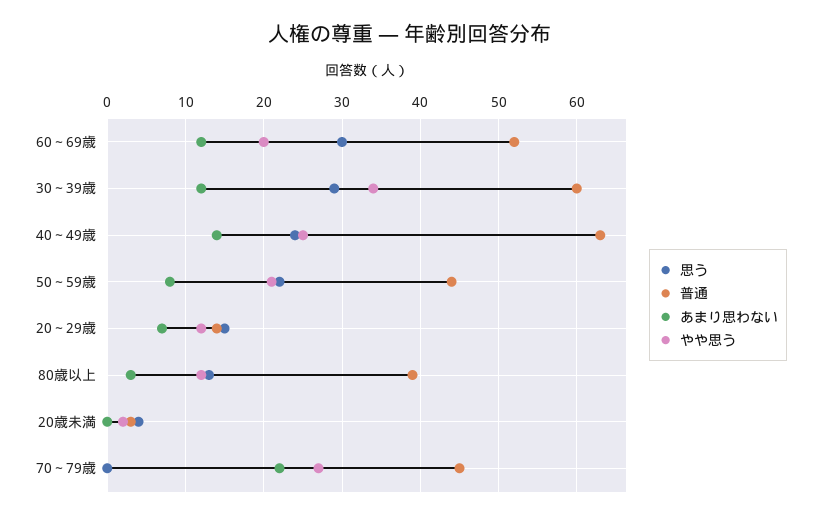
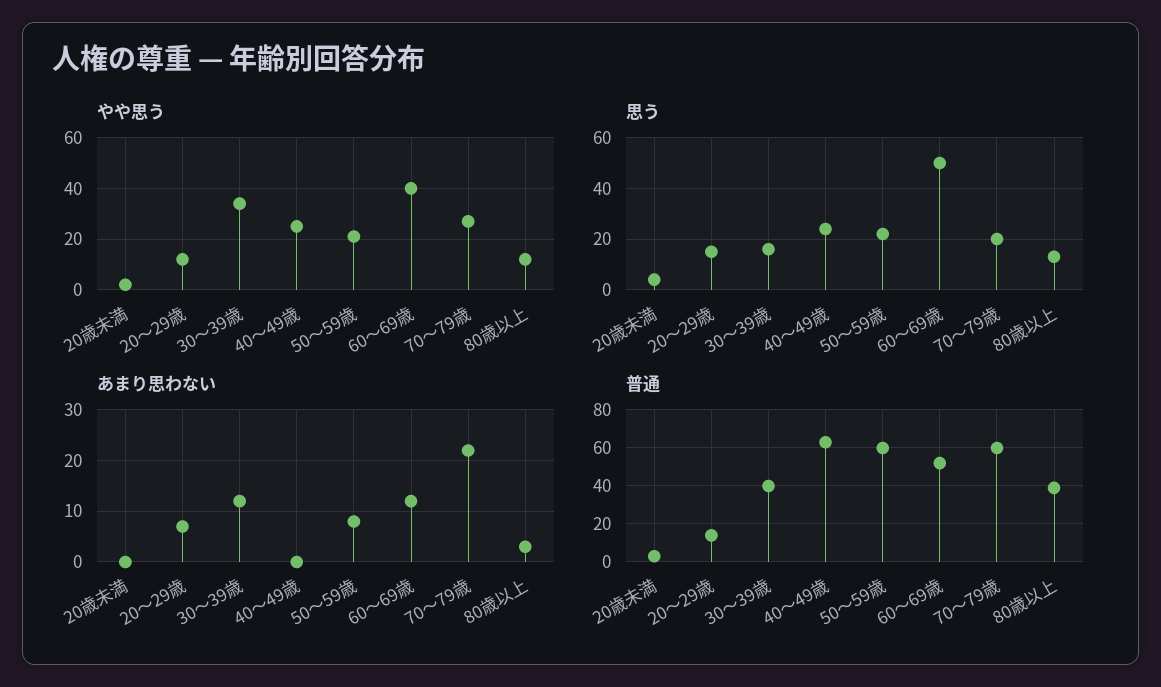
  {
    "思う": {
-     "60～69歳": 30,
+     "60～69歳": 50,
-     "30～39歳": 29,
+     "30～39歳": 15,
      "40～49歳": 24,
      "50～59歳": 22,
      "20～29歳": 15,
      "80歳以上": 13,
      "20歳未満": 4,
-     "70～79歳": 0
+     "70～79歳": 20
    },
    "普通": {
      "60～69歳": 52,
-     "30～39歳": 60,
+     "30～39歳": 40,
      "40～49歳": 63,
-     "50～59歳": 44,
+     "50～59歳": 60,
      "20～29歳": 14,
      "80歳以上": 39,
      "20歳未満": 3,
-     "70～79歳": 45
+     "70～79歳": 60
    },
    "あまり思わない": {
      "60～69歳": 12,
      "30～39歳": 12,
-     "40～49歳": 14,
+     "40～49歳": 0,
      "50～59歳": 8,
      "20～29歳": 7,
      "80歳以上": 3,
      "20歳未満": 0,
      "70～79歳": 22
    },
    "やや思う": {
-     "60～69歳": 20,
+     "60～69歳": 40,
      "30～39歳": 34,
      "40～49歳": 25,
      "50～59歳": 21,
      "20～29歳": 12,
      "80歳以上": 12,
      "20歳未満": 2,
      "70～79歳": 27
    }
  }

